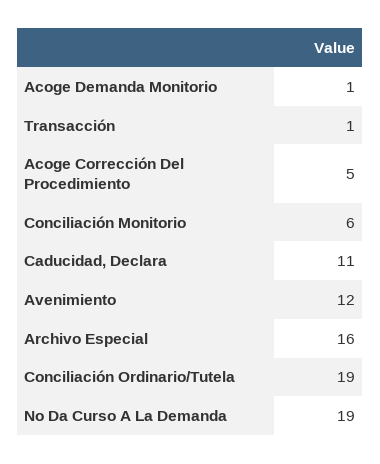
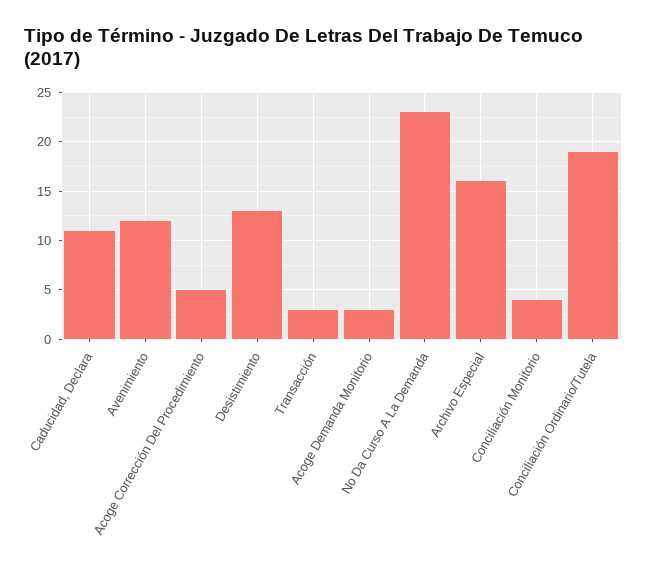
  {
-   "Acoge Demanda Monitorio": 1,
+   "Acoge Demanda Monitorio": 3,
-   "Transacción": 1,
+   "Transacción": 3,
    "Acoge Corrección Del Procedimiento": 5,
-   "Conciliación Monitorio": 6,
+   "Conciliación Monitorio": 4,
    "Caducidad, Declara": 11,
    "Avenimiento": 12,
    "Archivo Especial": 16,
    "Conciliación Ordinario/Tutela": 19,
-   "No Da Curso A La Demanda": 19
+   "No Da Curso A La Demanda": 23,
+   "Desistimiento": 13
  }

